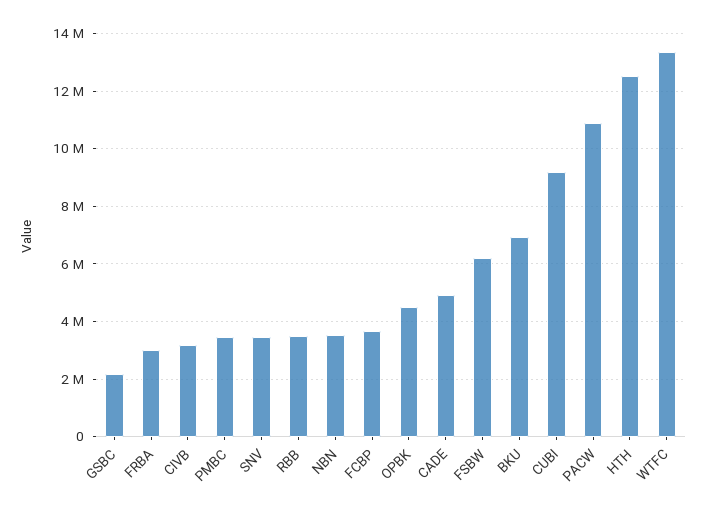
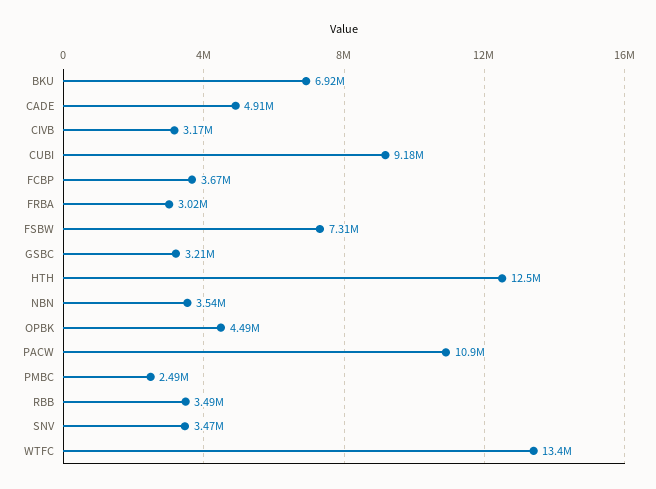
  {
-   "GSBC": 2250000,
+   "GSBC": 3210000,
    "FRBA": 3020000,
    "CIVB": 3170000,
-   "PMBC": 3500000,
+   "PMBC": 2490000,
    "SNV": 3470000,
    "RBB": 3490000,
    "NBN": 3540000,
    "FCBP": 3670000,
    "OPBK": 4490000,
    "CADE": 4910000,
-   "FSBW": 6250000,
+   "FSBW": 7310000,
    "BKU": 6920000,
    "CUBI": 9180000,
    "PACW": 10900000,
    "HTH": 12500000,
    "WTFC": 13400000
  }

